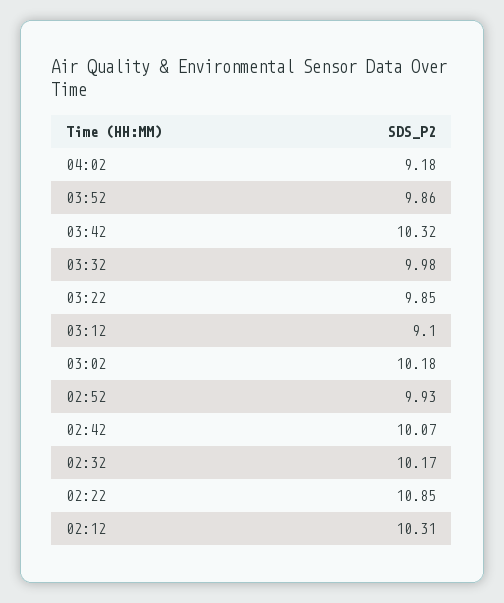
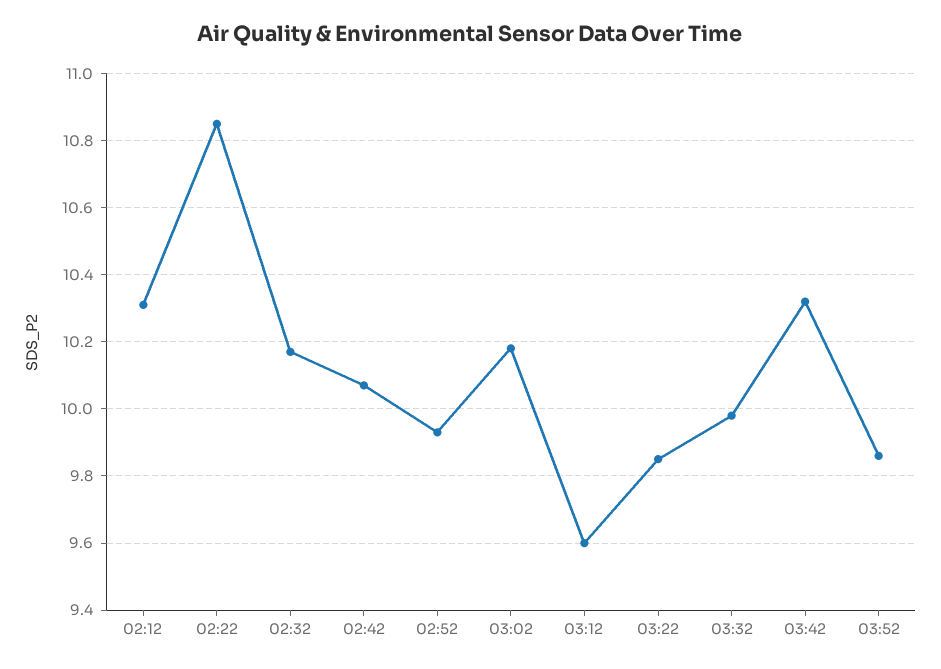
  {
-   "04:02": 9.18,
    "03:52": 9.86,
    "03:42": 10.32,
    "03:32": 9.98,
    "03:22": 9.85,
-   "03:12": 9.1,
+   "03:12": 9.6,
    "03:02": 10.18,
    "02:52": 9.93,
    "02:42": 10.07,
    "02:32": 10.17,
    "02:22": 10.85,
    "02:12": 10.31
  }

